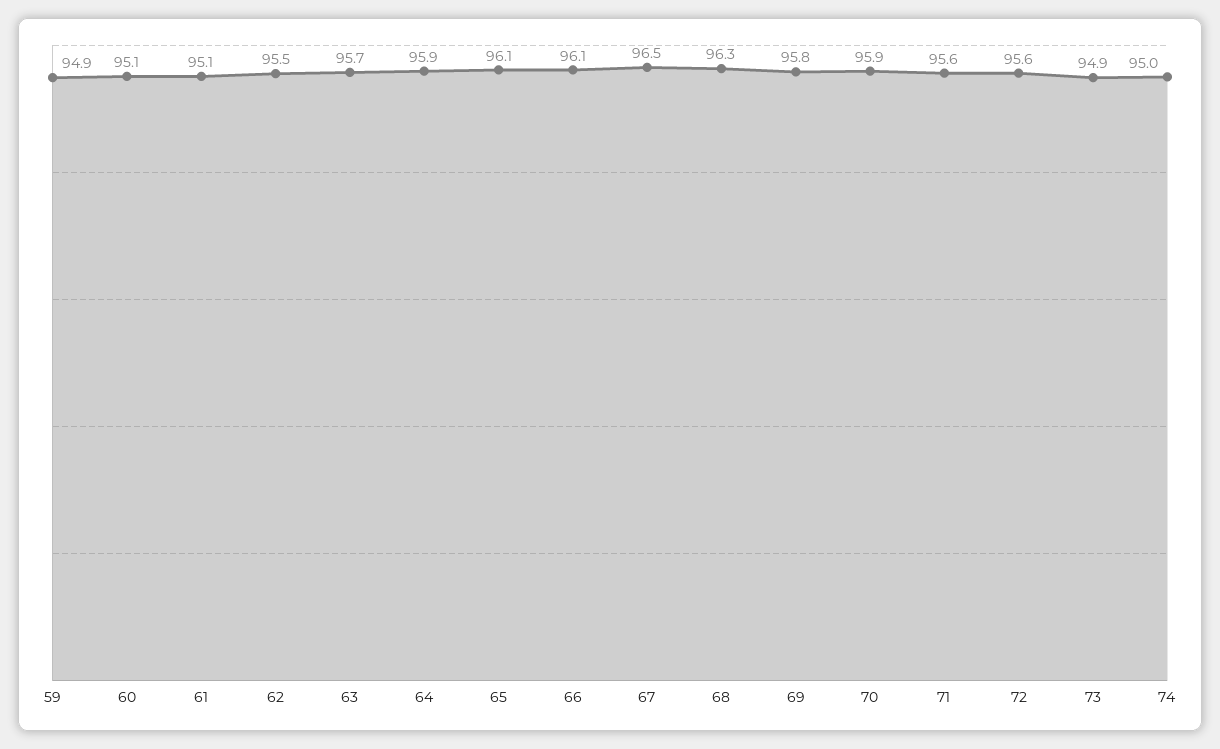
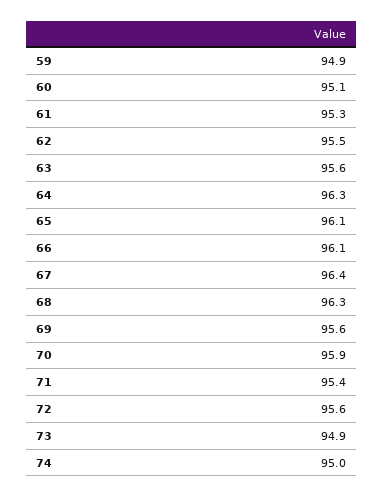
  {
    "59": 94.9,
    "60": 95.1,
-   "61": 95.1,
+   "61": 95.3,
    "62": 95.5,
-   "63": 95.7,
+   "63": 95.6,
-   "64": 95.9,
+   "64": 96.3,
    "65": 96.1,
    "66": 96.1,
-   "67": 96.5,
+   "67": 96.4,
    "68": 96.3,
-   "69": 95.8,
+   "69": 95.6,
    "70": 95.9,
-   "71": 95.6,
+   "71": 95.4,
    "72": 95.6,
    "73": 94.9,
    "74": 95
  }

